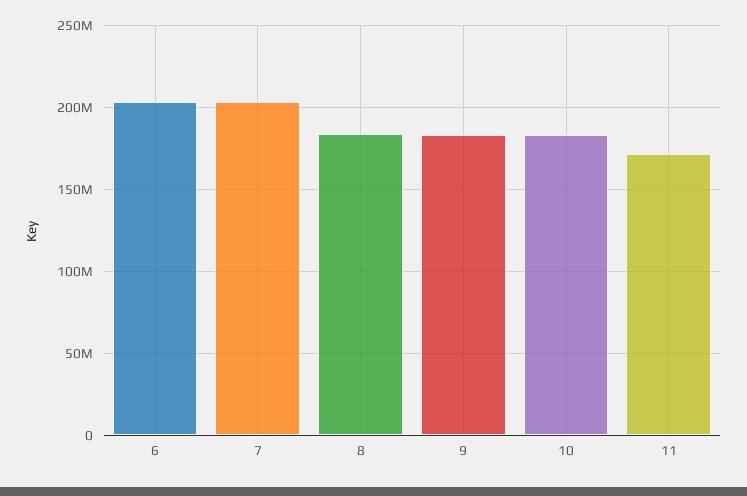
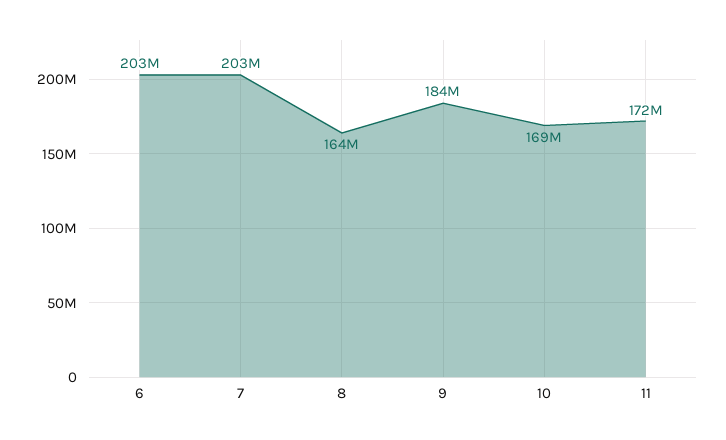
  {
    "6": 203000000,
    "7": 203000000,
-   "8": 185000000,
+   "8": 164000000,
    "9": 184000000,
-   "10": 185000000,
+   "10": 169000000,
    "11": 172000000
  }

